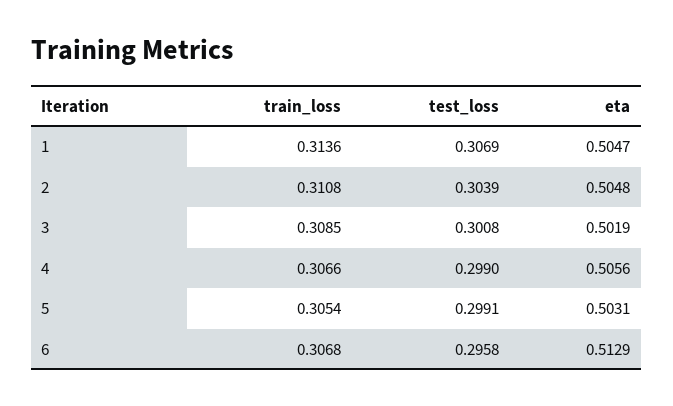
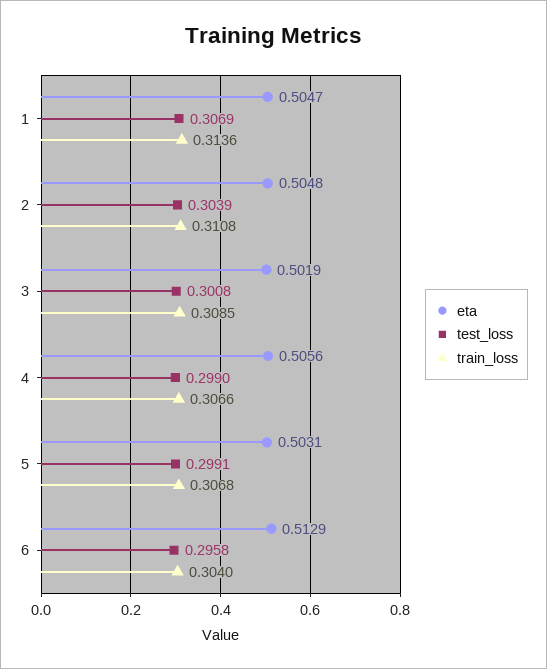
  {
    "train_loss": {
      "1": 0.3136,
      "2": 0.3108,
      "3": 0.3085,
      "4": 0.3066,
-     "5": 0.3054,
+     "5": 0.3068,
-     "6": 0.3068
+     "6": 0.304
    },
    "test_loss": {
      "1": 0.3069,
      "2": 0.3039,
      "3": 0.3008,
      "4": 0.299,
      "5": 0.2991,
      "6": 0.2958
    },
    "eta": {
      "1": 0.5047,
      "2": 0.5048,
      "3": 0.5019,
      "4": 0.5056,
      "5": 0.5031,
      "6": 0.5129
    }
  }

